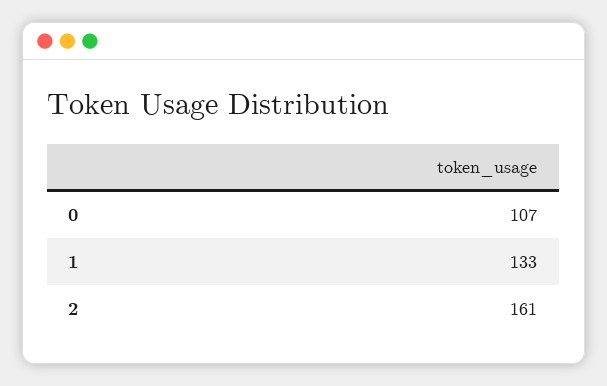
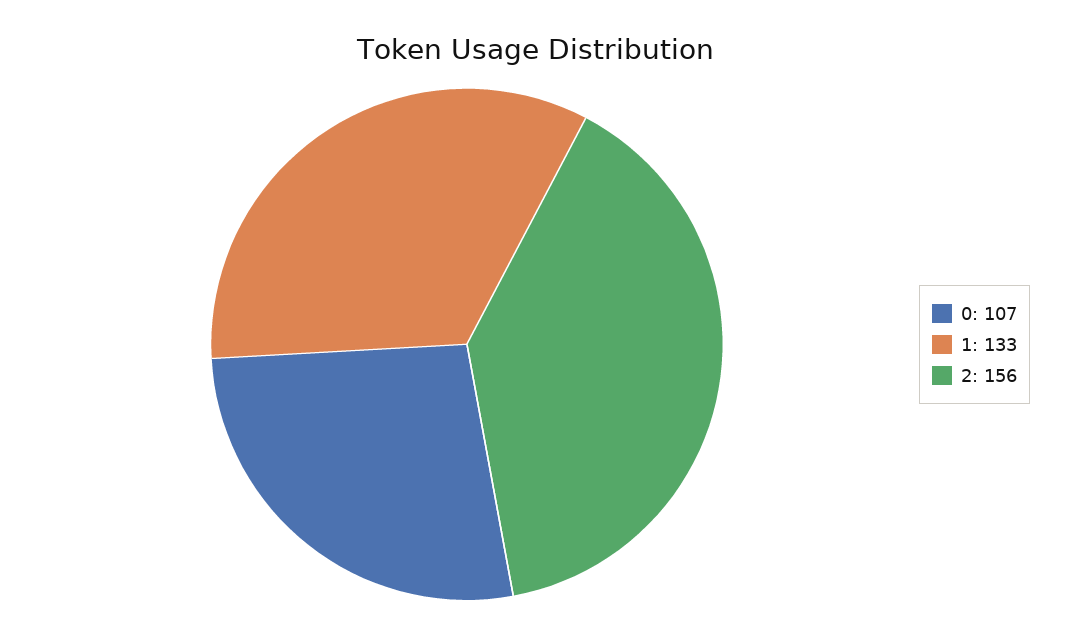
  {
    "0": 107,
    "1": 133,
-   "2": 161
+   "2": 156
  }

